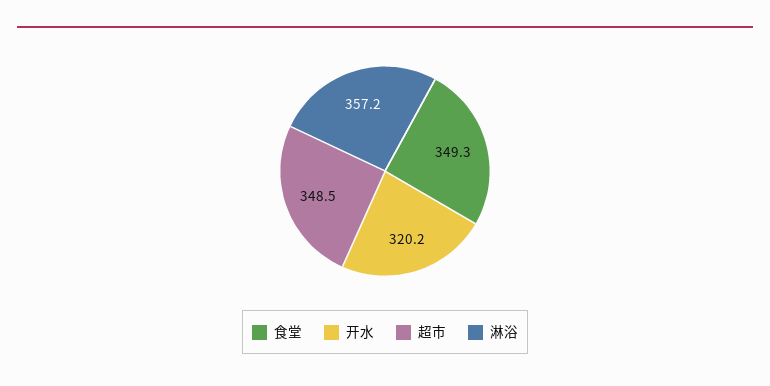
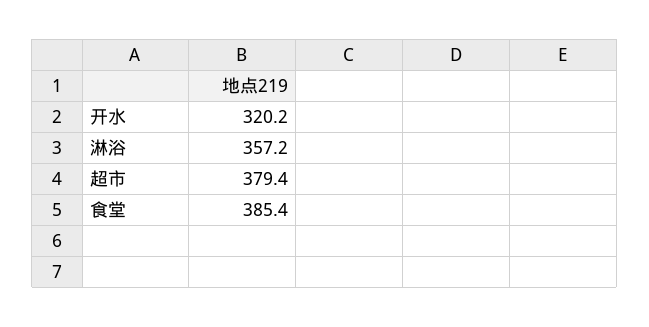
  {
-   "食堂": 349.3,
+   "食堂": 385.4,
    "开水": 320.2,
-   "超市": 348.5,
+   "超市": 379.4,
    "淋浴": 357.2
  }

